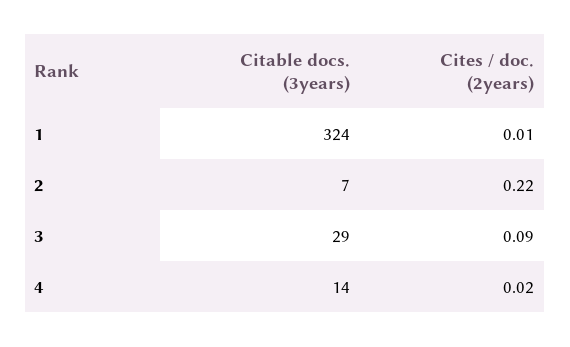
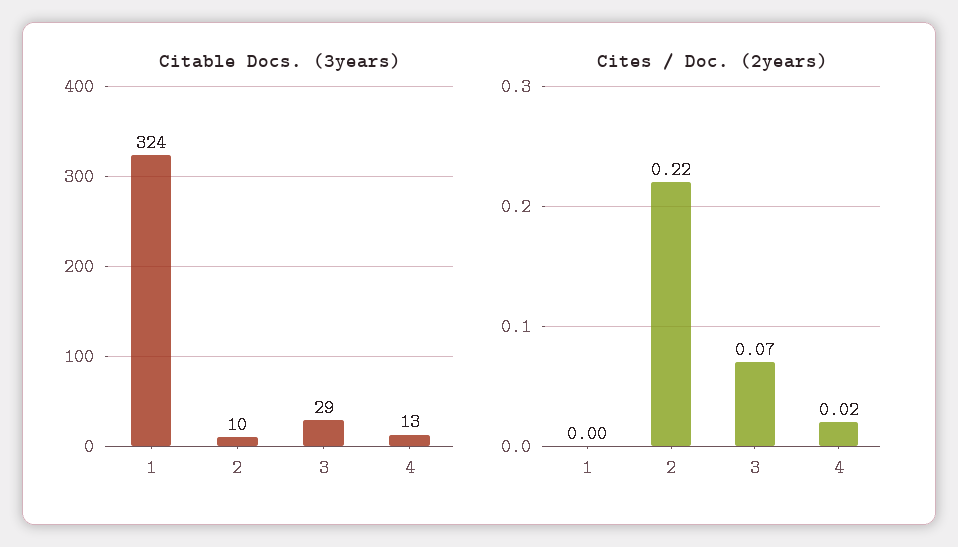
  {
    "Citable docs. (3years)": {
      "1": 324,
-     "2": 7,
+     "2": 10,
      "3": 29,
-     "4": 14
+     "4": 13
    },
    "Cites / doc. (2years)": {
-     "1": 0.01,
+     "1": 0,
      "2": 0.22,
-     "3": 0.09,
+     "3": 0.07,
      "4": 0.02
    }
  }

